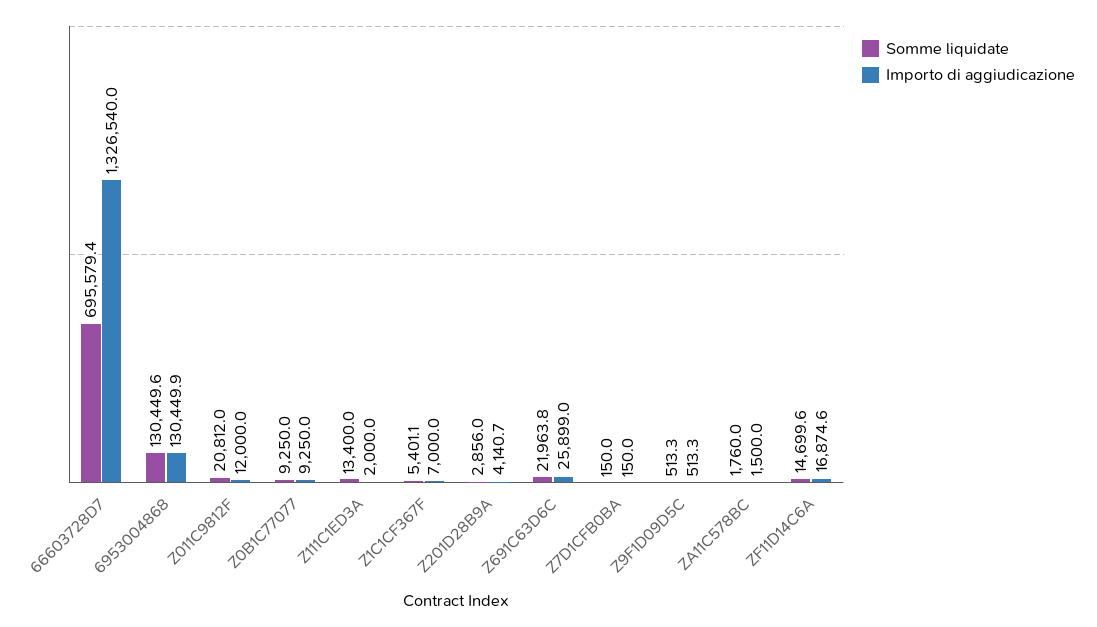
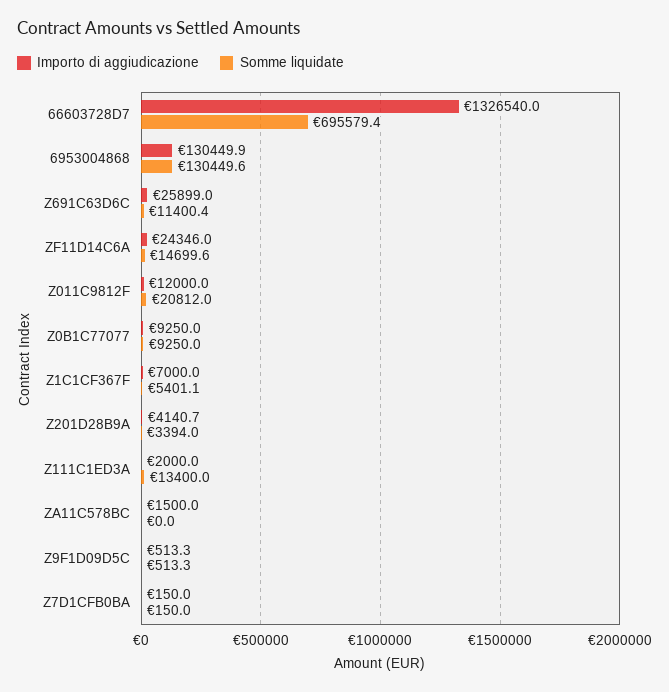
  {
    "Somme liquidate": {
      "66603728D7": 695579.4,
      "6953004868": 130449.6,
      "Z011C9812F": 20812,
      "Z0B1C77077": 9250,
      "Z111C1ED3A": 13400,
      "Z1C1CF367F": 5401.1,
-     "Z201D28B9A": 2856,
+     "Z201D28B9A": 3394,
-     "Z691C63D6C": 21963.8,
+     "Z691C63D6C": 11400.4,
      "Z7D1CFB0BA": 150,
      "Z9F1D09D5C": 513.3,
-     "ZA11C578BC": 1760,
+     "ZA11C578BC": 0,
      "ZF11D14C6A": 14699.6
    },
    "Importo di aggiudicazione": {
      "66603728D7": 1326540,
      "6953004868": 130449.9,
      "Z011C9812F": 12000,
      "Z0B1C77077": 9250,
      "Z111C1ED3A": 2000,
      "Z1C1CF367F": 7000,
      "Z201D28B9A": 4140.7,
      "Z691C63D6C": 25899,
      "Z7D1CFB0BA": 150,
      "Z9F1D09D5C": 513.3,
      "ZA11C578BC": 1500,
-     "ZF11D14C6A": 16874.6
+     "ZF11D14C6A": 24346
    }
  }

